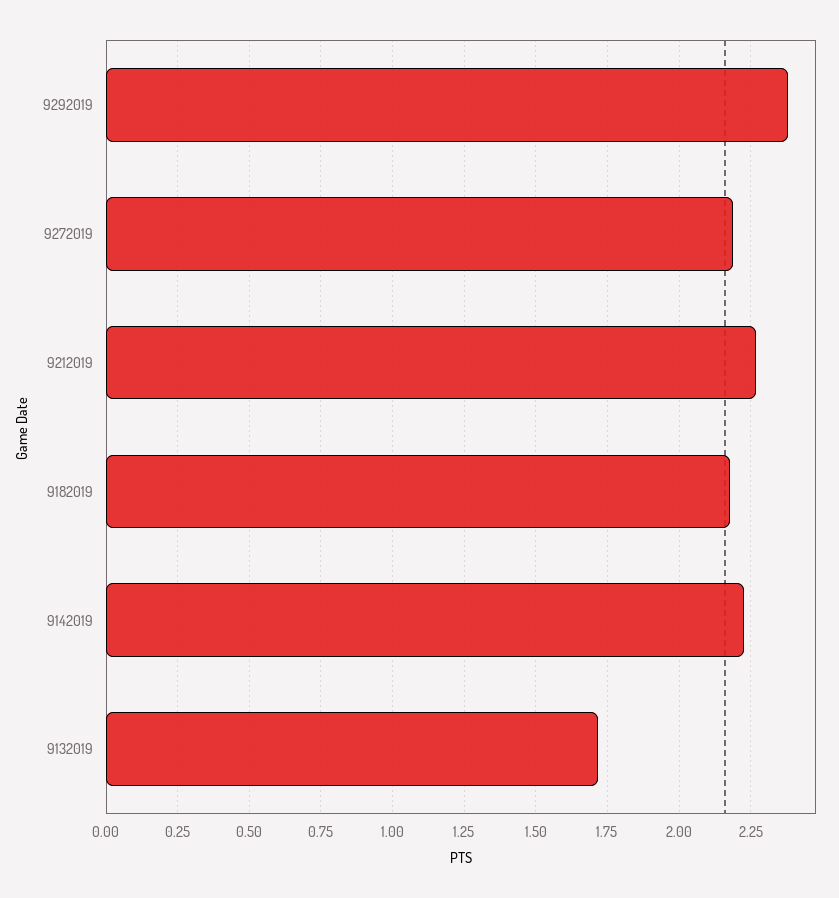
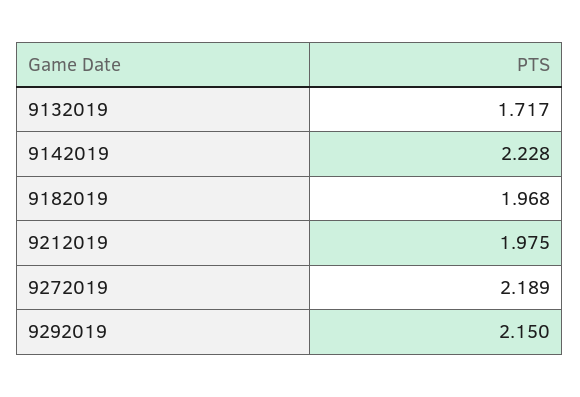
  {
-   "9292019": 2.375,
+   "9292019": 2.15,
    "9272019": 2.189,
-   "9212019": 2.275,
+   "9212019": 1.975,
-   "9182019": 2.175,
+   "9182019": 1.968,
    "9142019": 2.228,
    "9132019": 1.717
  }

